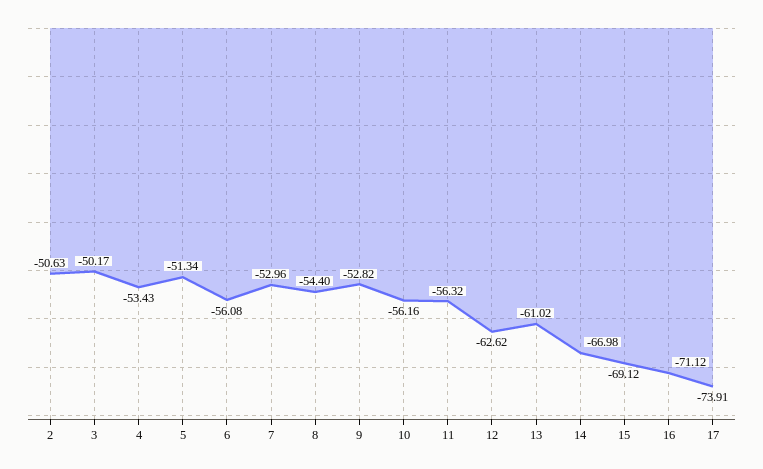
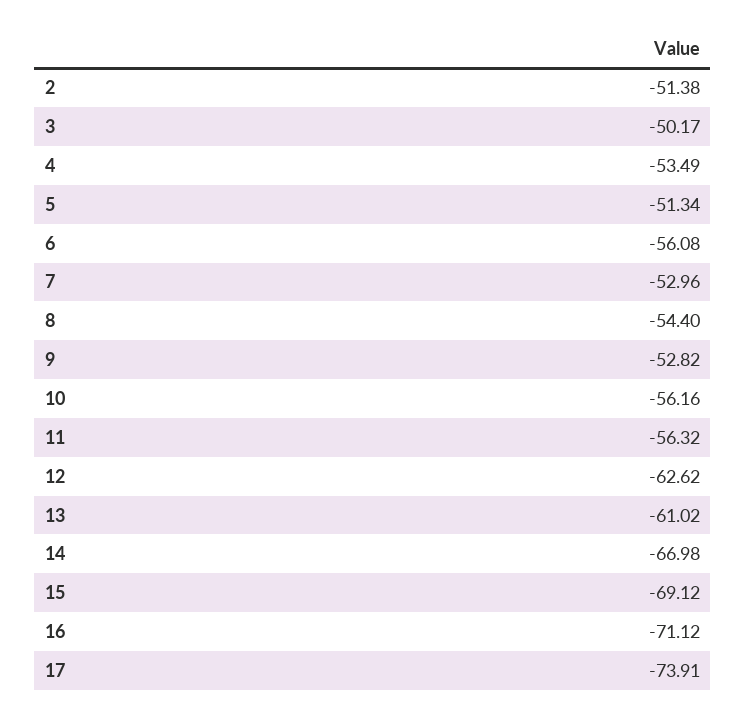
  {
-   "2": -50.63,
+   "2": -51.38,
    "3": -50.17,
-   "4": -53.43,
+   "4": -53.49,
    "5": -51.34,
    "6": -56.08,
    "7": -52.96,
    "8": -54.4,
    "9": -52.82,
    "10": -56.16,
    "11": -56.32,
    "12": -62.62,
    "13": -61.02,
    "14": -66.98,
    "15": -69.12,
    "16": -71.12,
    "17": -73.91
  }

